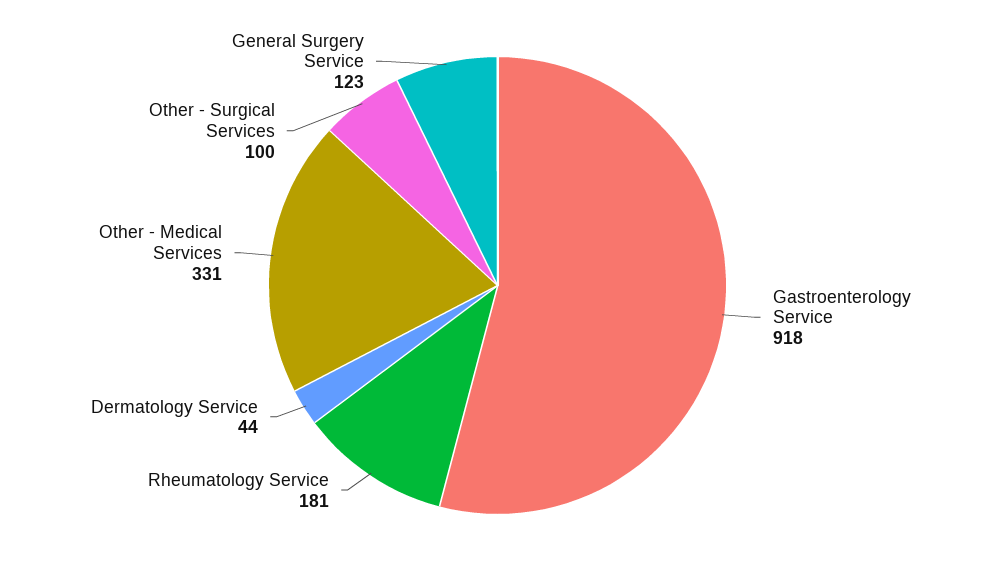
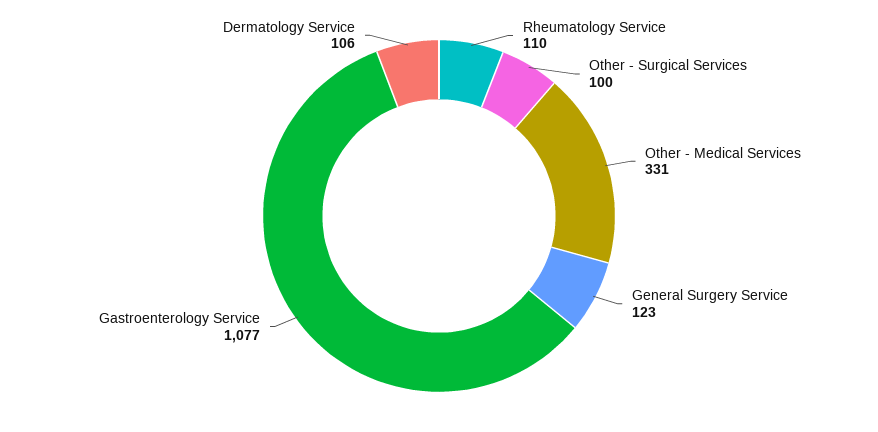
  {
-   "Gastroenterology Service": 918,
+   "Gastroenterology Service": 1077,
-   "Rheumatology Service": 181,
+   "Rheumatology Service": 110,
-   "Dermatology Service": 44,
+   "Dermatology Service": 106,
    "Other - Medical Services": 331,
    "Other - Surgical Services": 100,
    "General Surgery Service": 123
  }

